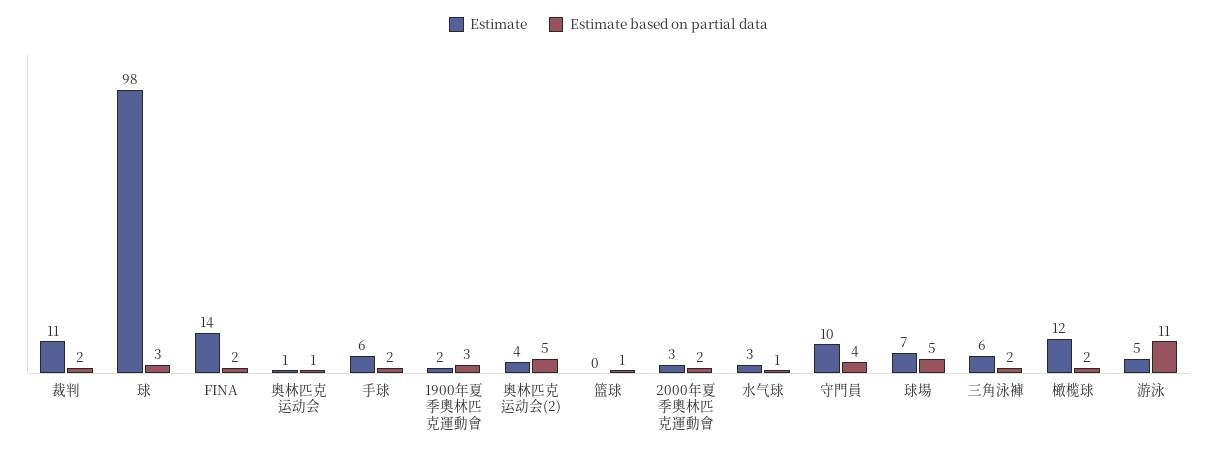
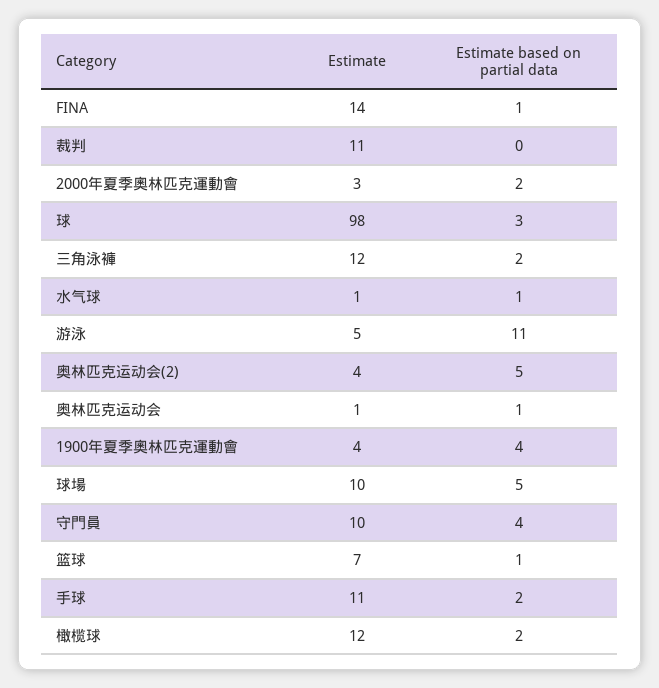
  {
    "Estimate": {
      "裁判": 11,
      "球": 98,
      "FINA": 14,
      "奥林匹克运动会": 1,
-     "手球": 6,
+     "手球": 11,
-     "1900年夏季奧林匹克運動會": 2,
+     "1900年夏季奧林匹克運動會": 4,
      "奥林匹克运动会(2)": 4,
-     "篮球": 0,
+     "篮球": 7,
      "2000年夏季奧林匹克運動會": 3,
-     "水气球": 3,
+     "水气球": 1,
      "守門員": 10,
-     "球場": 7,
+     "球場": 10,
-     "三角泳褲": 6,
+     "三角泳褲": 12,
      "橄榄球": 12,
      "游泳": 5
    },
    "Estimate based on partial data": {
-     "裁判": 2,
+     "裁判": 0,
      "球": 3,
-     "FINA": 2,
+     "FINA": 1,
      "奥林匹克运动会": 1,
      "手球": 2,
-     "1900年夏季奧林匹克運動會": 3,
+     "1900年夏季奧林匹克運動會": 4,
      "奥林匹克运动会(2)": 5,
      "篮球": 1,
      "2000年夏季奧林匹克運動會": 2,
      "水气球": 1,
      "守門員": 4,
      "球場": 5,
      "三角泳褲": 2,
      "橄榄球": 2,
      "游泳": 11
    }
  }

